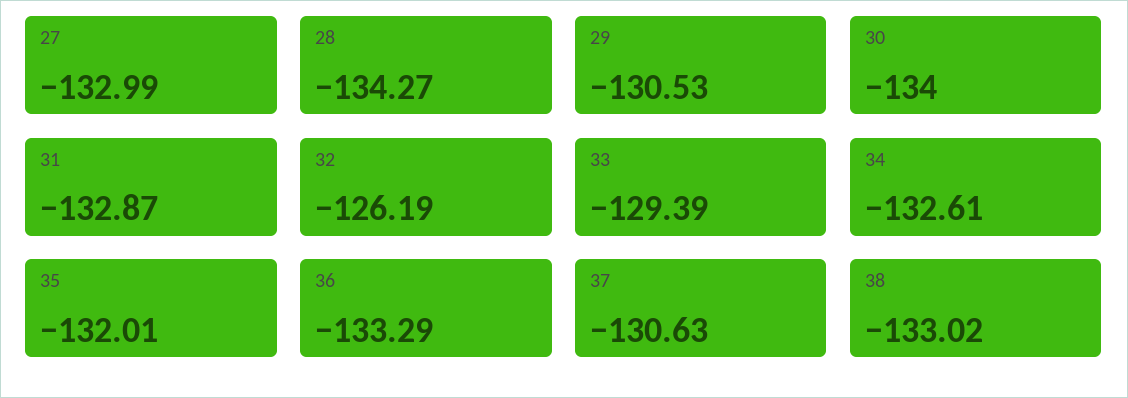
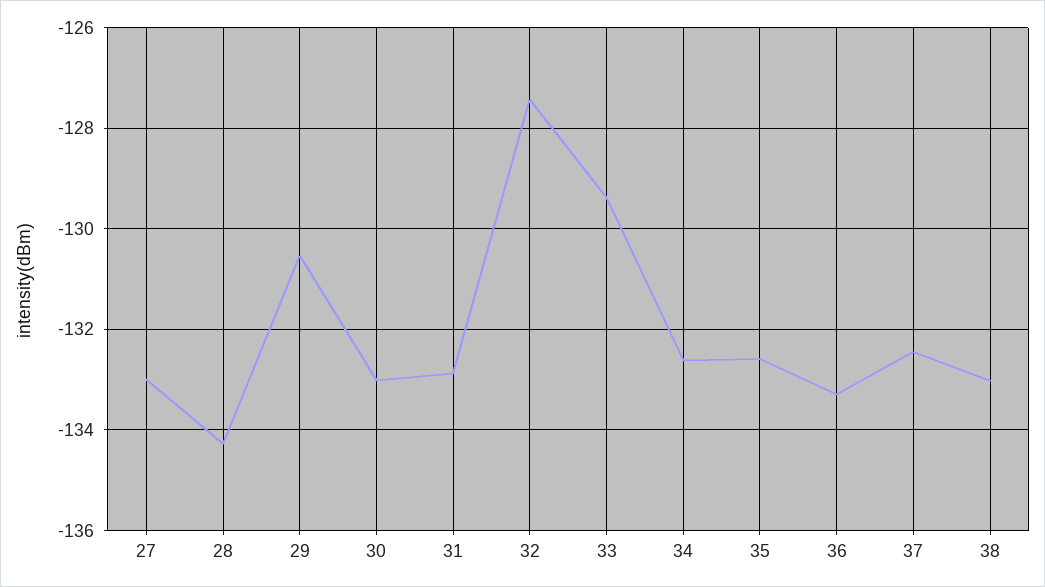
  {
    "27": -132.99,
    "28": -134.27,
    "29": -130.53,
-   "30": -134,
+   "30": -133,
    "31": -132.87,
-   "32": -126.19,
+   "32": -127.4,
    "33": -129.39,
    "34": -132.61,
-   "35": -132.01,
+   "35": -132.6,
    "36": -133.29,
-   "37": -130.63,
+   "37": -132.4,
    "38": -133.02
  }

